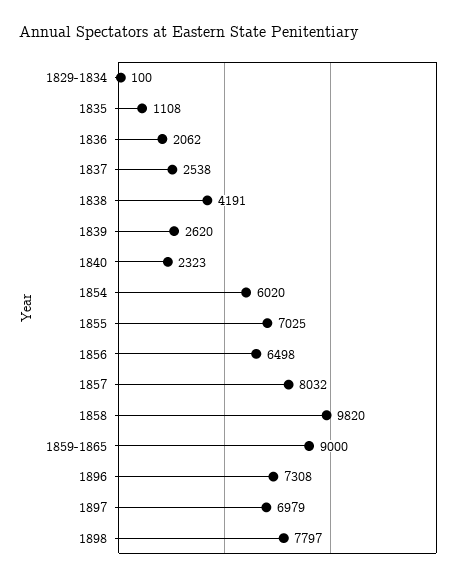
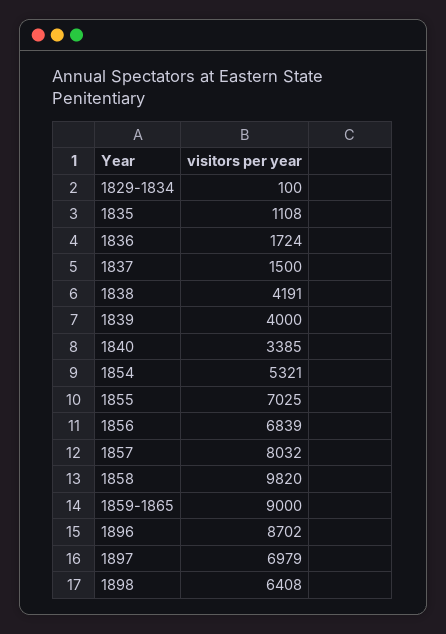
  {
    "1829-1834": 100,
    "1835": 1108,
-   "1836": 2062,
+   "1836": 1724,
-   "1837": 2538,
+   "1837": 1500,
    "1838": 4191,
-   "1839": 2620,
+   "1839": 4000,
-   "1840": 2323,
+   "1840": 3385,
-   "1854": 6020,
+   "1854": 5321,
    "1855": 7025,
-   "1856": 6498,
+   "1856": 6839,
    "1857": 8032,
    "1858": 9820,
    "1859-1865": 9000,
-   "1896": 7308,
+   "1896": 8702,
    "1897": 6979,
-   "1898": 7797
+   "1898": 6408
  }

